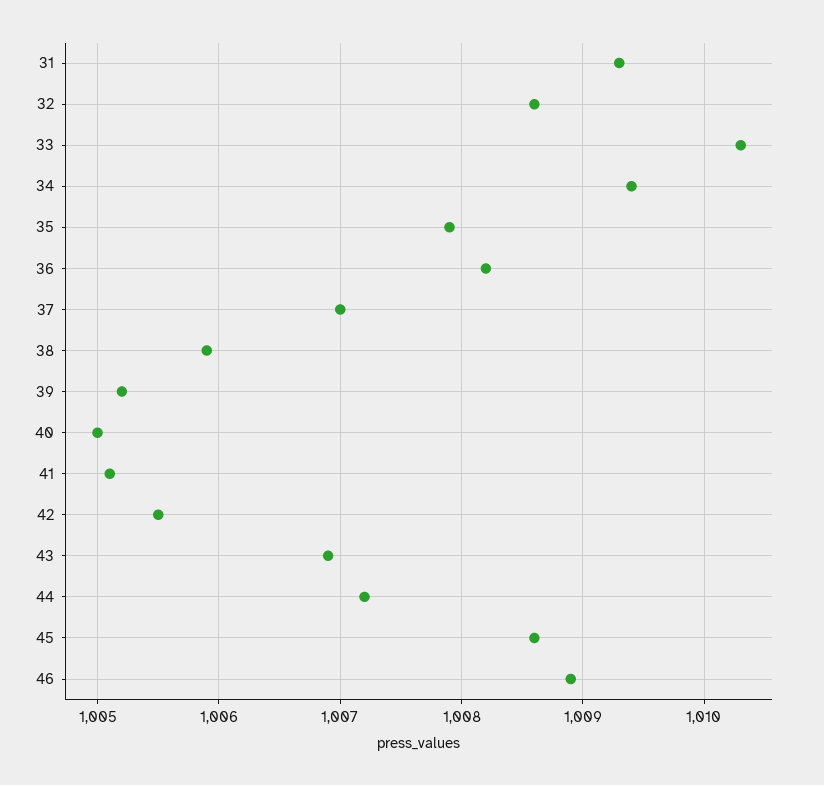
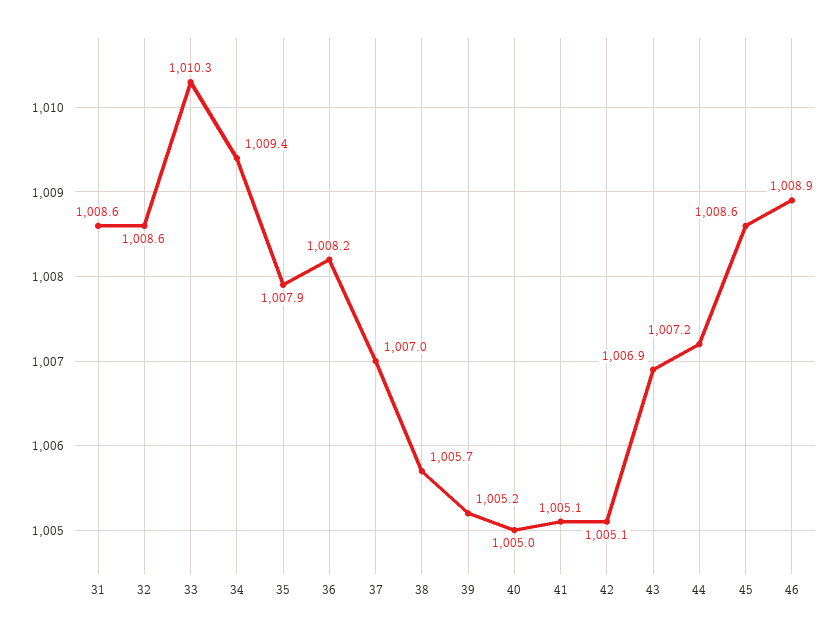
  {
-   "31": 1009.3,
+   "31": 1008.6,
    "32": 1008.6,
    "33": 1010.3,
    "34": 1009.4,
    "35": 1007.9,
    "36": 1008.2,
    "37": 1007,
-   "38": 1005.9,
+   "38": 1005.7,
    "39": 1005.2,
    "40": 1005,
    "41": 1005.1,
-   "42": 1005.5,
+   "42": 1005.1,
    "43": 1006.9,
    "44": 1007.2,
    "45": 1008.6,
    "46": 1008.9
  }

